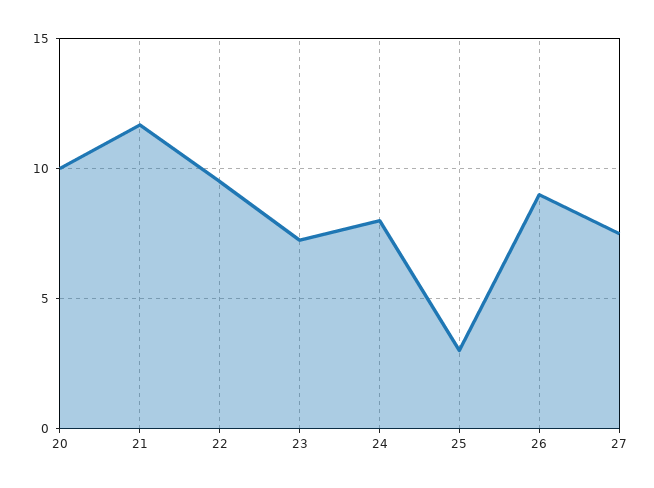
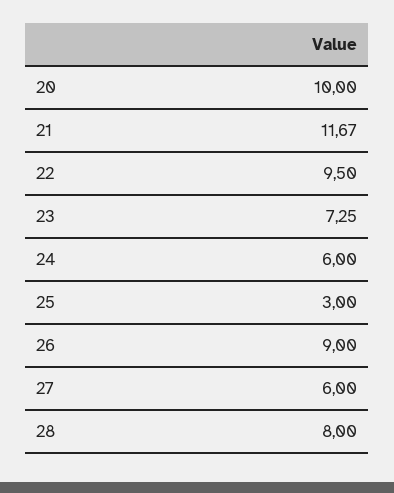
  {
    "20": 10,
    "21": 11.67,
    "22": 9.5,
    "23": 7.25,
-   "24": 8,
+   "24": 6,
    "25": 3,
    "26": 9,
-   "27": 7.5
+   "27": 6,
+   "28": 8
  }

